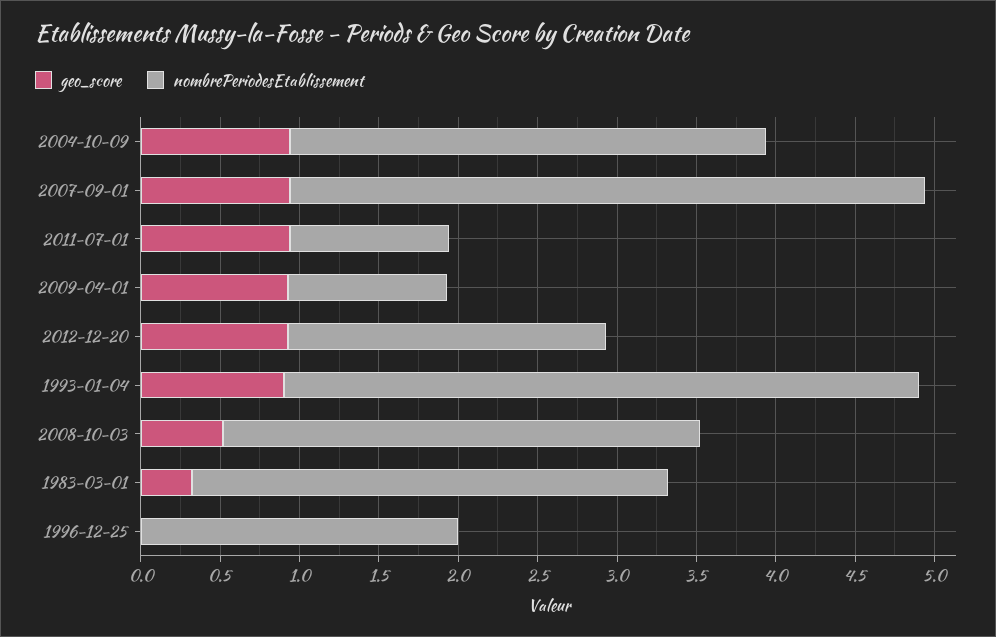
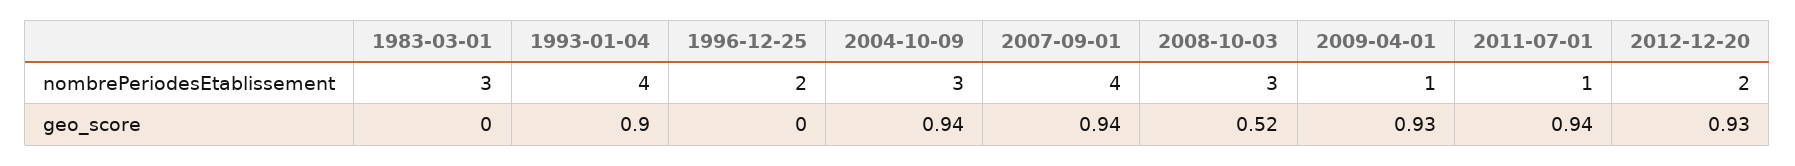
  {
    "geo_score": {
      "2004-10-09": 0.94,
      "2007-09-01": 0.94,
      "2011-07-01": 0.94,
      "2009-04-01": 0.93,
      "2012-12-20": 0.93,
      "1993-01-04": 0.9,
      "2008-10-03": 0.52,
-     "1983-03-01": 0.3,
+     "1983-03-01": 0,
      "1996-12-25": 0
    },
    "nombrePeriodesEtablissement": {
      "2004-10-09": 3,
      "2007-09-01": 4,
      "2011-07-01": 1,
      "2009-04-01": 1,
      "2012-12-20": 2,
      "1993-01-04": 4,
      "2008-10-03": 3,
      "1983-03-01": 3,
      "1996-12-25": 2
    }
  }

